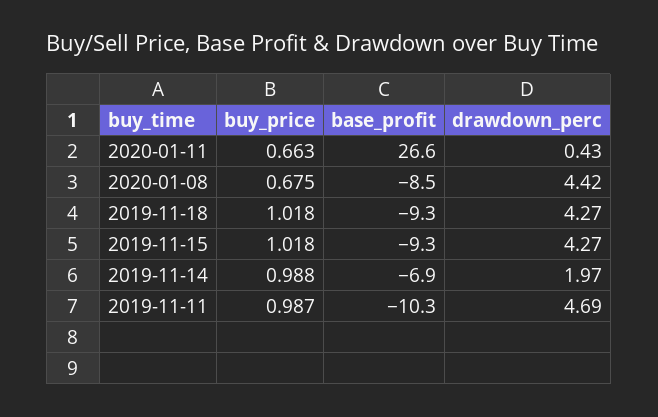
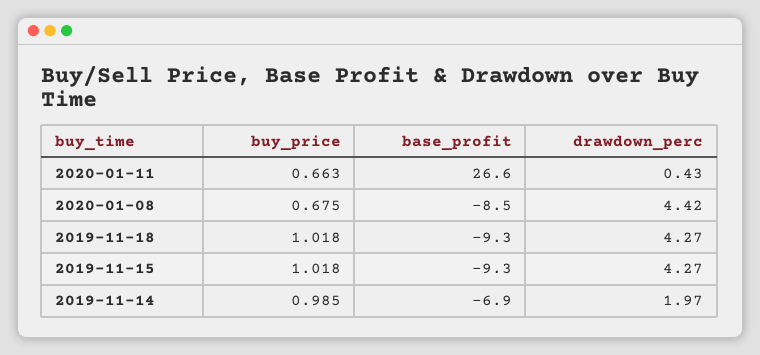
  {
    "buy_price": {
      "2020-01-11": 0.663,
      "2020-01-08": 0.675,
      "2019-11-18": 1.018,
      "2019-11-15": 1.018,
-     "2019-11-14": 0.988,
+     "2019-11-14": 0.985
-     "2019-11-11": 0.987
    },
    "base_profit": {
      "2020-01-11": 26.6,
      "2020-01-08": -8.5,
      "2019-11-18": -9.3,
      "2019-11-15": -9.3,
-     "2019-11-14": -6.9,
+     "2019-11-14": -6.9
-     "2019-11-11": -10.3
    },
    "drawdown_perc": {
      "2020-01-11": 0.43,
      "2020-01-08": 4.42,
      "2019-11-18": 4.27,
      "2019-11-15": 4.27,
-     "2019-11-14": 1.97,
+     "2019-11-14": 1.97
-     "2019-11-11": 4.69
    }
  }

